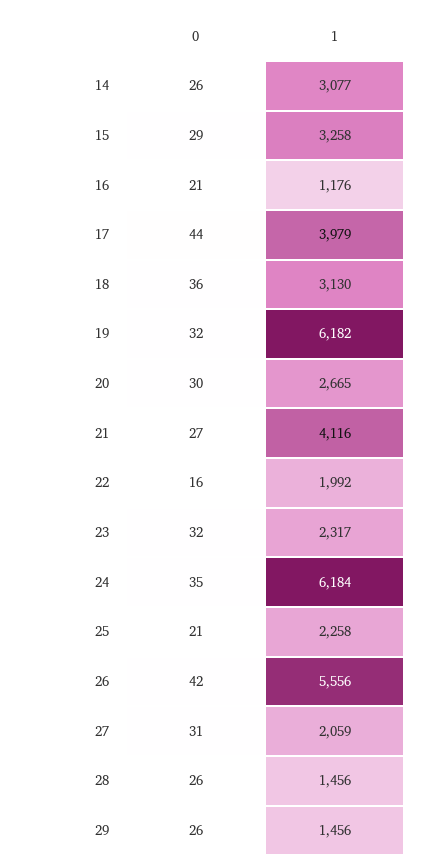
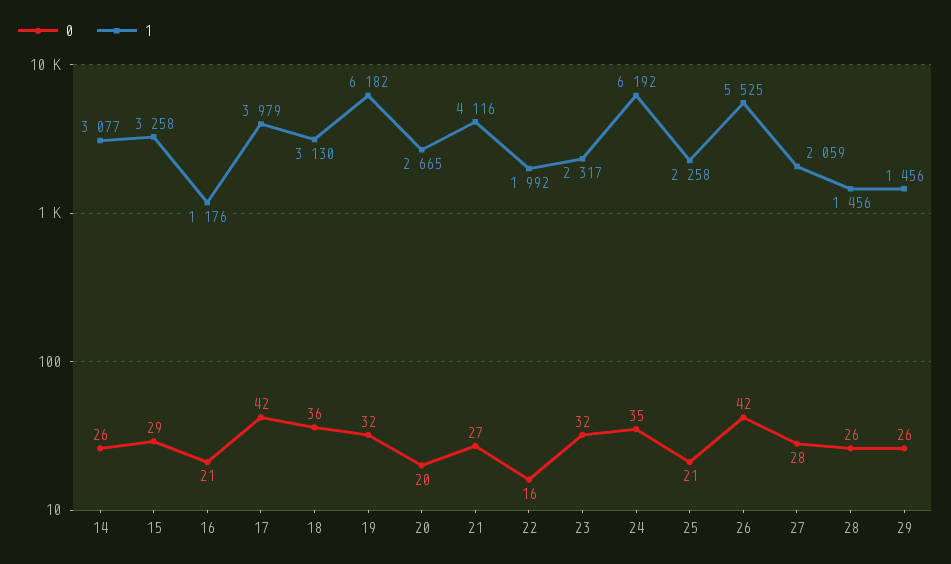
  {
    "0": {
      "14": 26,
      "15": 29,
      "16": 21,
-     "17": 44,
+     "17": 42,
      "18": 36,
      "19": 32,
-     "20": 30,
+     "20": 20,
      "21": 27,
      "22": 16,
      "23": 32,
      "24": 35,
      "25": 21,
      "26": 42,
-     "27": 31,
+     "27": 28,
      "28": 26,
      "29": 26
    },
    "1": {
      "14": 3077,
      "15": 3258,
      "16": 1176,
      "17": 3979,
      "18": 3130,
      "19": 6182,
      "20": 2665,
      "21": 4116,
      "22": 1992,
      "23": 2317,
-     "24": 6184,
+     "24": 6192,
      "25": 2258,
-     "26": 5556,
+     "26": 5525,
      "27": 2059,
      "28": 1456,
      "29": 1456
    }
  }

